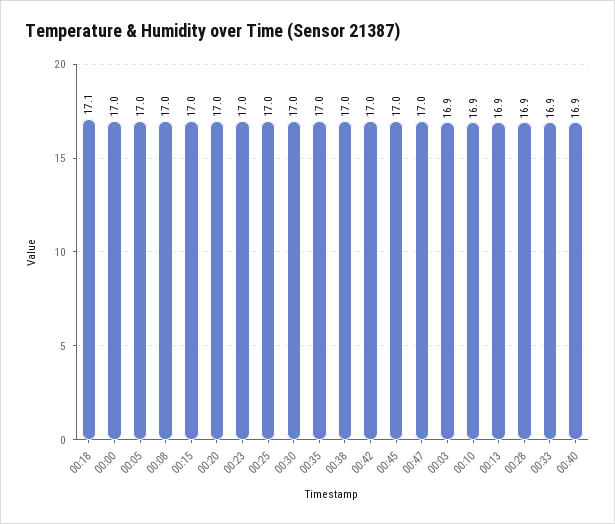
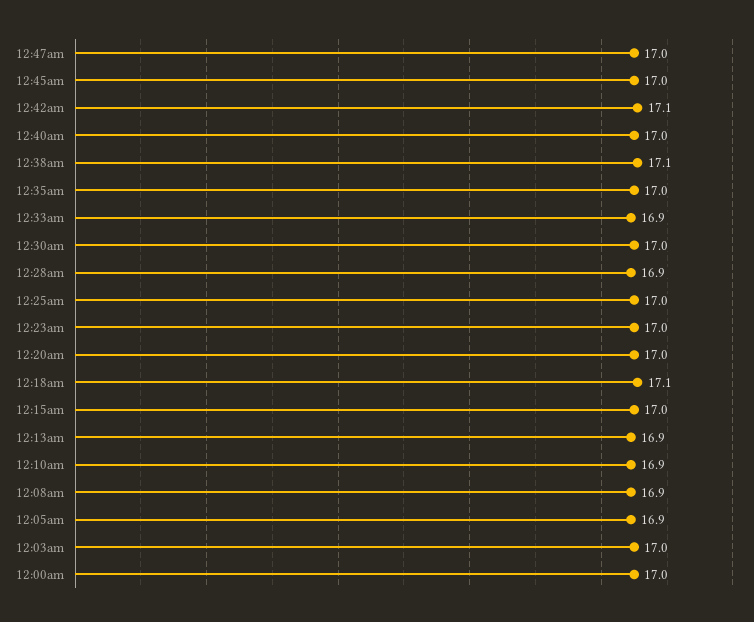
  {
    "00:18": 17.1,
    "00:00": 17,
-   "00:05": 17,
+   "00:05": 16.9,
-   "00:08": 17,
+   "00:08": 16.9,
    "00:15": 17,
    "00:20": 17,
    "00:23": 17,
    "00:25": 17,
    "00:30": 17,
    "00:35": 17,
-   "00:38": 17,
+   "00:38": 17.1,
-   "00:42": 17,
+   "00:42": 17.1,
    "00:45": 17,
    "00:47": 17,
-   "00:03": 16.9,
+   "00:03": 17,
    "00:10": 16.9,
    "00:13": 16.9,
    "00:28": 16.9,
    "00:33": 16.9,
-   "00:40": 16.9
+   "00:40": 17
  }

